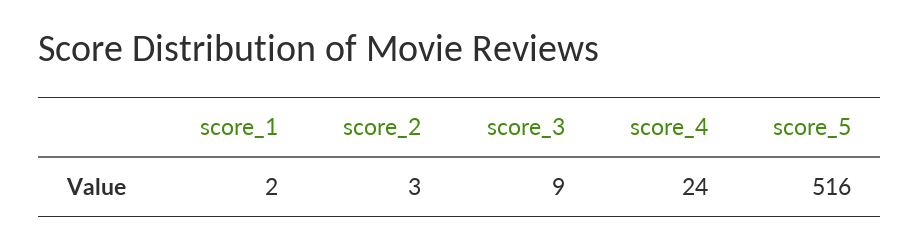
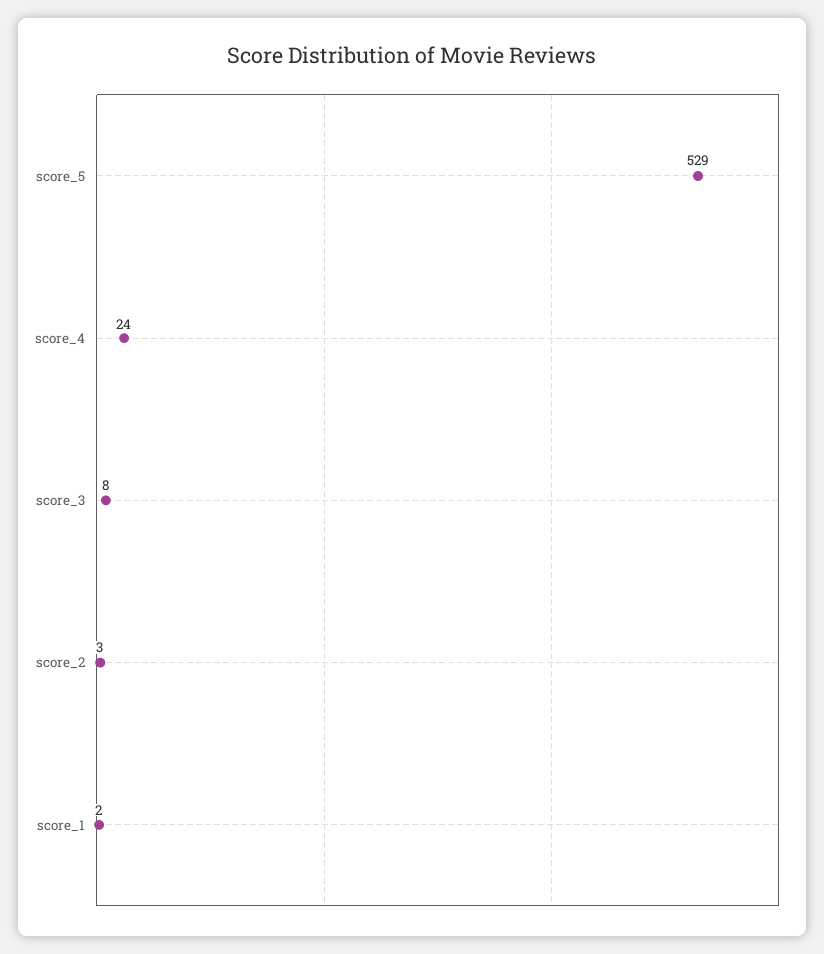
  {
    "score_1": 2,
    "score_2": 3,
-   "score_3": 9,
+   "score_3": 8,
    "score_4": 24,
-   "score_5": 516
+   "score_5": 529
  }

